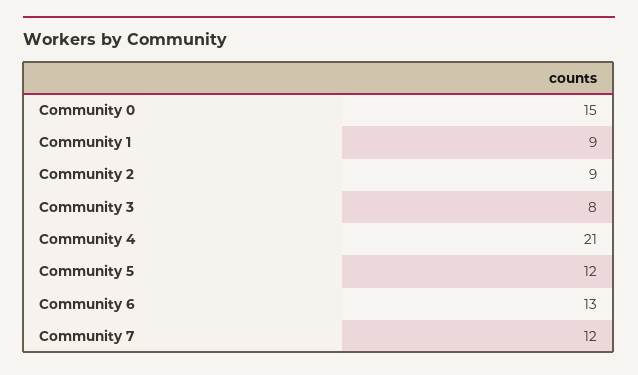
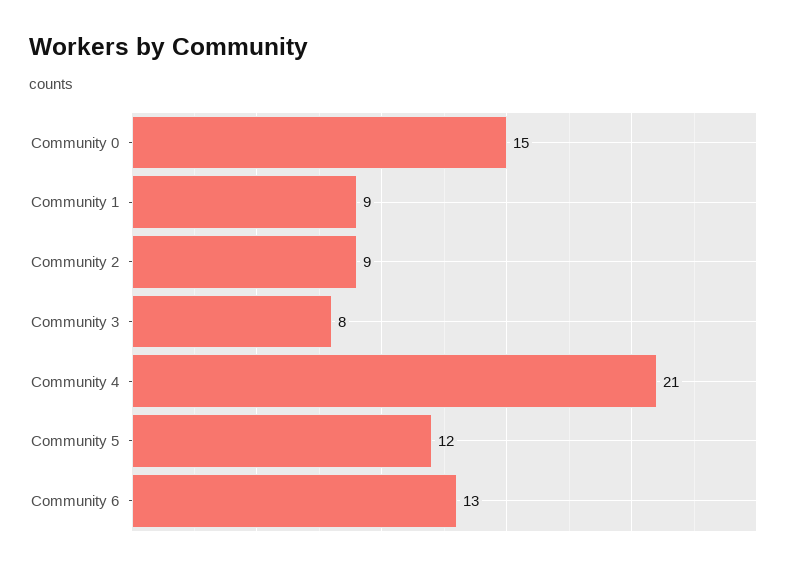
  {
    "Community 0": 15,
    "Community 1": 9,
    "Community 2": 9,
    "Community 3": 8,
    "Community 4": 21,
    "Community 5": 12,
-   "Community 6": 13,
+   "Community 6": 13
-   "Community 7": 12
  }

